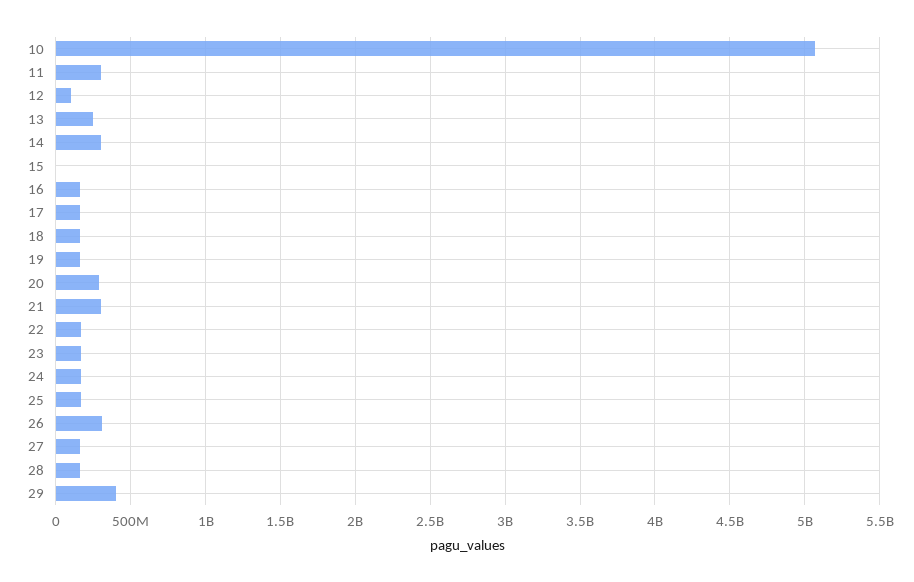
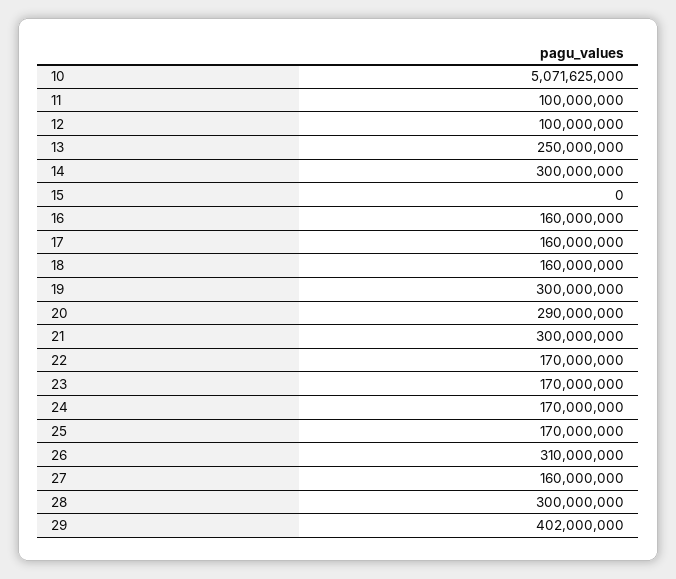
  {
    "10": 5071625000,
-   "11": 300000000,
+   "11": 100000000,
    "12": 100000000,
    "13": 250000000,
    "14": 300000000,
    "15": 0,
    "16": 160000000,
    "17": 160000000,
    "18": 160000000,
-   "19": 150000000,
+   "19": 300000000,
    "20": 290000000,
    "21": 300000000,
    "22": 170000000,
    "23": 170000000,
    "24": 170000000,
    "25": 170000000,
    "26": 310000000,
    "27": 160000000,
-   "28": 150000000,
+   "28": 300000000,
    "29": 402000000
  }

